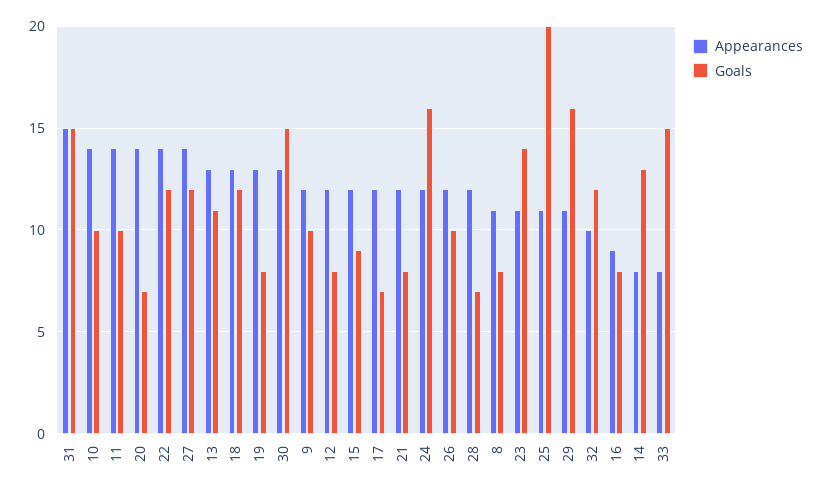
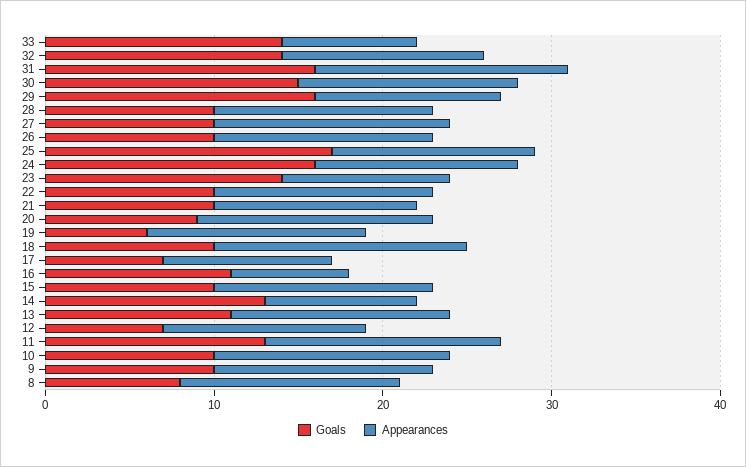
  {
    "Appearances": {
      "31": 15,
      "10": 14,
      "11": 14,
      "20": 14,
-     "22": 14,
+     "22": 13,
      "27": 14,
      "13": 13,
-     "18": 13,
+     "18": 15,
      "19": 13,
      "30": 13,
-     "9": 12,
+     "9": 13,
      "12": 12,
-     "15": 12,
+     "15": 13,
-     "17": 12,
+     "17": 10,
      "21": 12,
      "24": 12,
-     "26": 12,
+     "26": 13,
-     "28": 12,
+     "28": 13,
-     "8": 11,
+     "8": 13,
-     "23": 11,
+     "23": 10,
-     "25": 11,
+     "25": 12,
      "29": 11,
-     "32": 10,
+     "32": 12,
-     "16": 9,
+     "16": 7,
-     "14": 8,
+     "14": 9,
      "33": 8
    },
    "Goals": {
-     "31": 15,
+     "31": 16,
      "10": 10,
-     "11": 10,
+     "11": 13,
-     "20": 7,
+     "20": 9,
-     "22": 12,
+     "22": 10,
-     "27": 12,
+     "27": 10,
      "13": 11,
-     "18": 12,
+     "18": 10,
-     "19": 8,
+     "19": 6,
      "30": 15,
      "9": 10,
-     "12": 8,
+     "12": 7,
-     "15": 9,
+     "15": 10,
      "17": 7,
-     "21": 8,
+     "21": 10,
      "24": 16,
      "26": 10,
-     "28": 7,
+     "28": 10,
      "8": 8,
      "23": 14,
-     "25": 20,
+     "25": 17,
      "29": 16,
-     "32": 12,
+     "32": 14,
-     "16": 8,
+     "16": 11,
      "14": 13,
-     "33": 15
+     "33": 14
    }
  }

